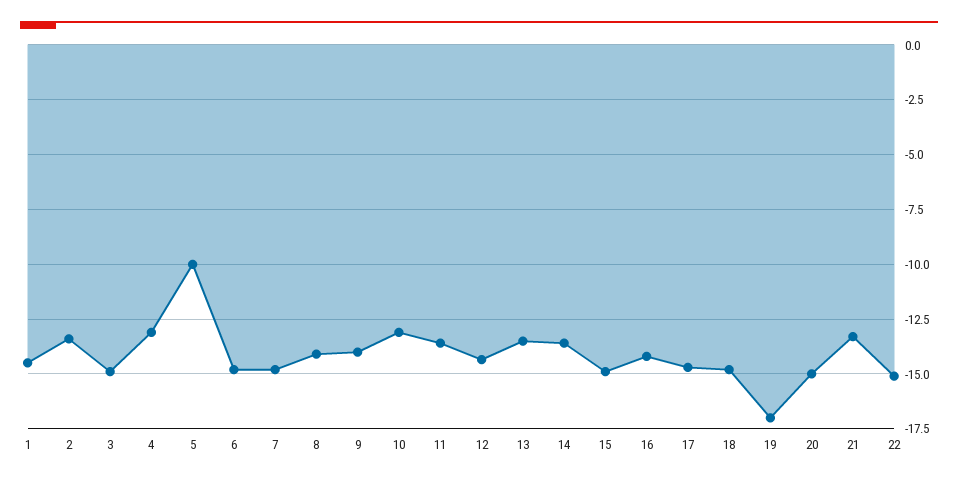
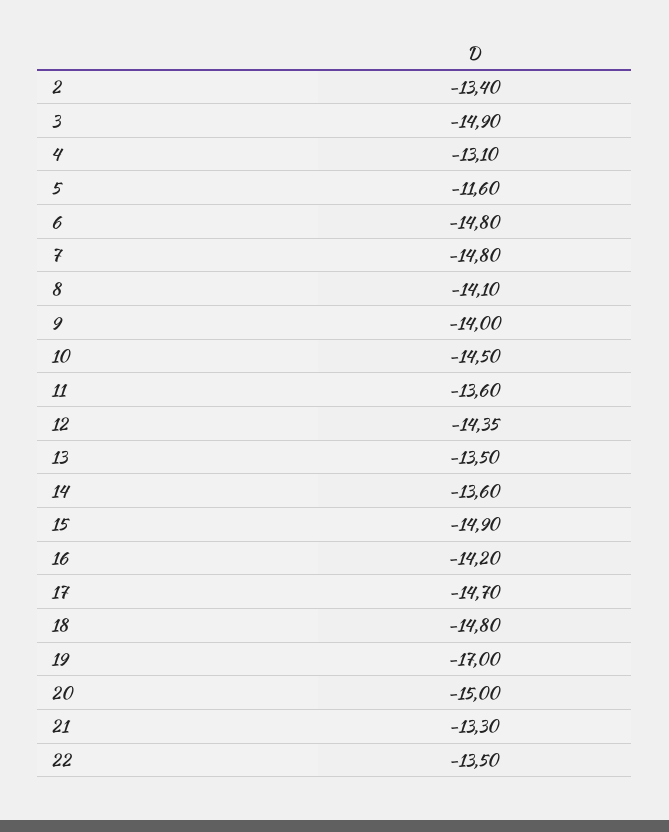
  {
-   "1": -14.5,
    "2": -13.4,
    "3": -14.9,
    "4": -13.1,
-   "5": -10,
+   "5": -11.6,
    "6": -14.8,
    "7": -14.8,
    "8": -14.1,
    "9": -14,
-   "10": -13,
+   "10": -14.5,
    "11": -13.6,
    "12": -14.35,
    "13": -13.5,
    "14": -13.6,
    "15": -14.9,
    "16": -14.2,
    "17": -14.7,
    "18": -14.8,
    "19": -17,
    "20": -15,
    "21": -13.3,
-   "22": -15
+   "22": -13.5
  }

